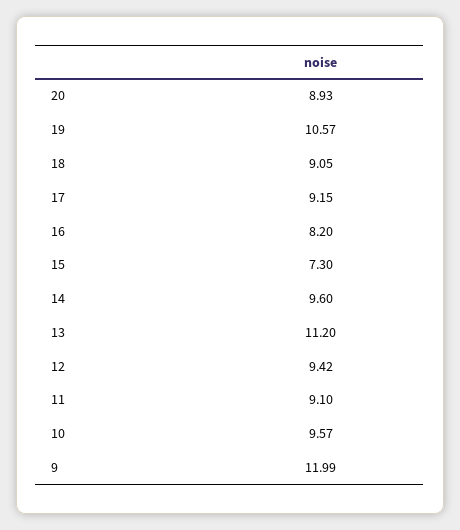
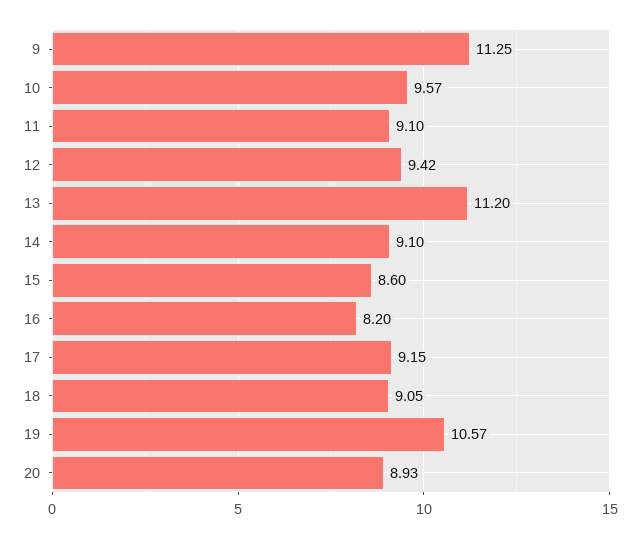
  {
    "20": 8.93,
    "19": 10.57,
    "18": 9.05,
    "17": 9.15,
    "16": 8.2,
-   "15": 7.3,
+   "15": 8.6,
-   "14": 9.6,
+   "14": 9.1,
    "13": 11.2,
    "12": 9.42,
    "11": 9.1,
    "10": 9.57,
-   "9": 11.99
+   "9": 11.25
  }

